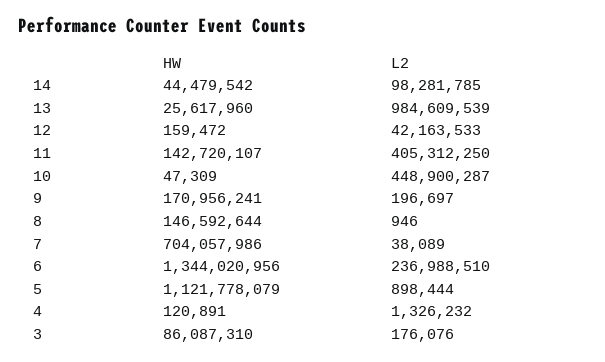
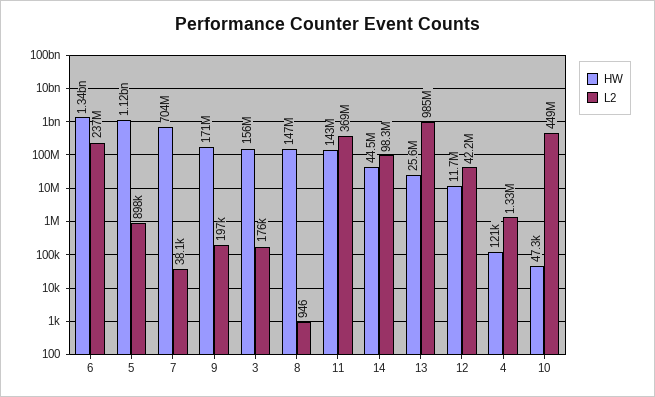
  {
    "HW": {
      "14": 44479542,
      "13": 25617960,
-     "12": 159472,
+     "12": 11700000,
      "11": 142720107,
      "10": 47309,
      "9": 170956241,
      "8": 146592644,
      "7": 704057986,
      "6": 1344020956,
      "5": 1121778079,
      "4": 120891,
-     "3": 86087310
+     "3": 156000000
    },
    "L2": {
      "14": 98281785,
      "13": 984609539,
      "12": 42163533,
-     "11": 405312250,
+     "11": 369000000,
      "10": 448900287,
      "9": 196697,
      "8": 946,
      "7": 38089,
      "6": 236988510,
      "5": 898444,
      "4": 1326232,
      "3": 176076
    }
  }

